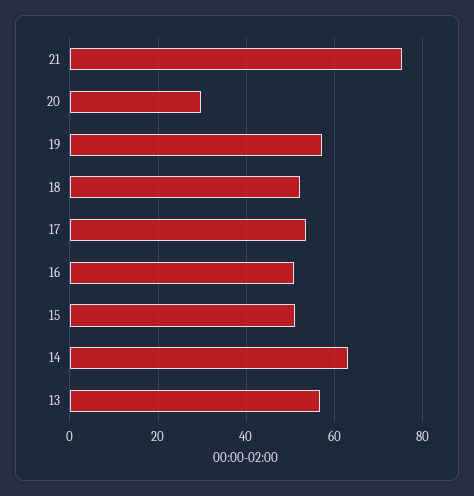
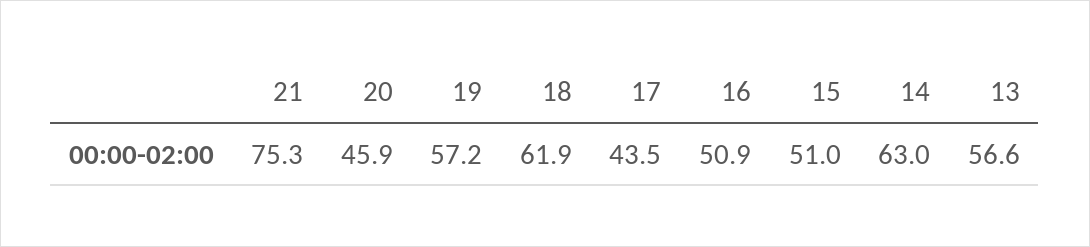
  {
    "21": 75.3,
-   "20": 30,
+   "20": 45.9,
    "19": 57.2,
-   "18": 52,
+   "18": 61.9,
-   "17": 54,
+   "17": 43.5,
    "16": 50.9,
    "15": 51,
    "14": 63,
    "13": 56.6
  }

